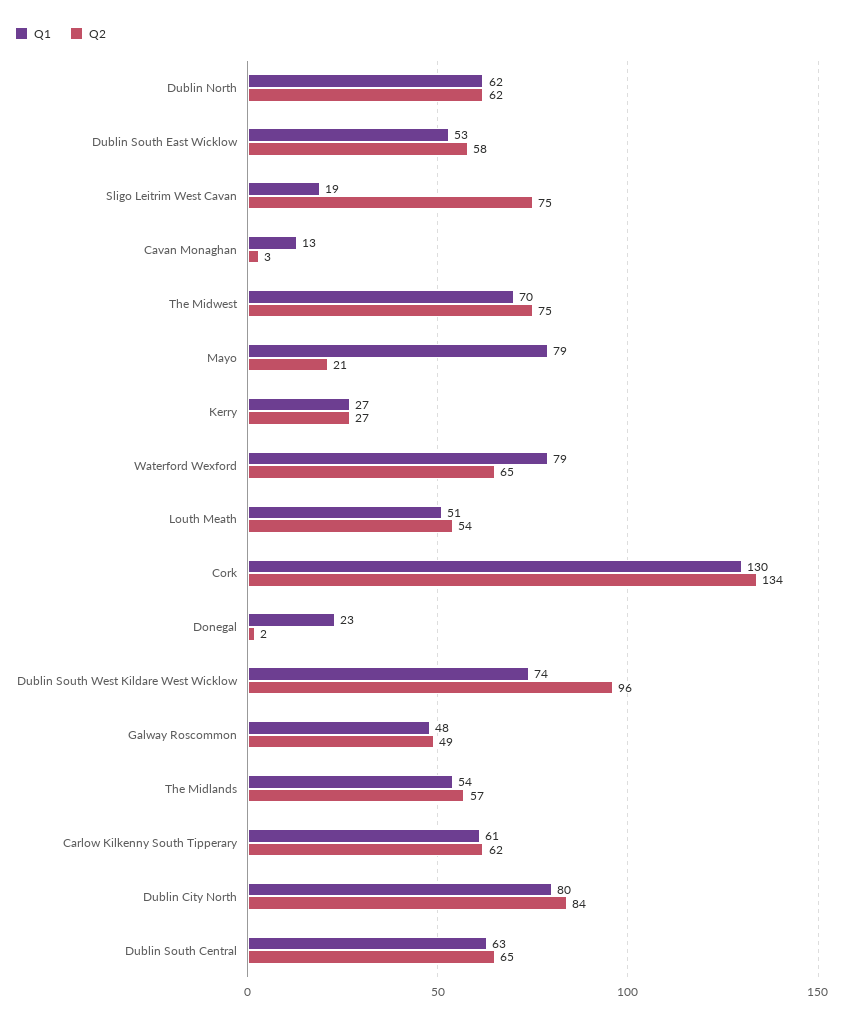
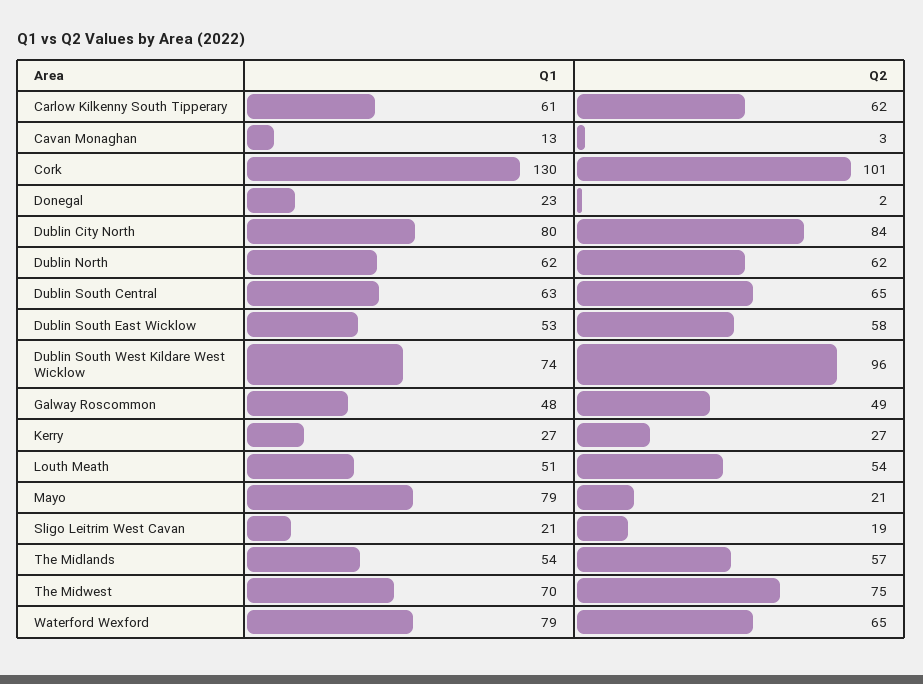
  {
    "Q1": {
      "Dublin North": 62,
      "Dublin South East Wicklow": 53,
-     "Sligo Leitrim West Cavan": 19,
+     "Sligo Leitrim West Cavan": 21,
      "Cavan Monaghan": 13,
      "The Midwest": 70,
      "Mayo": 79,
      "Kerry": 27,
      "Waterford Wexford": 79,
      "Louth Meath": 51,
      "Cork": 130,
      "Donegal": 23,
      "Dublin South West Kildare West Wicklow": 74,
      "Galway Roscommon": 48,
      "The Midlands": 54,
      "Carlow Kilkenny South Tipperary": 61,
      "Dublin City North": 80,
      "Dublin South Central": 63
    },
    "Q2": {
      "Dublin North": 62,
      "Dublin South East Wicklow": 58,
-     "Sligo Leitrim West Cavan": 75,
+     "Sligo Leitrim West Cavan": 19,
      "Cavan Monaghan": 3,
      "The Midwest": 75,
      "Mayo": 21,
      "Kerry": 27,
      "Waterford Wexford": 65,
      "Louth Meath": 54,
-     "Cork": 134,
+     "Cork": 101,
      "Donegal": 2,
      "Dublin South West Kildare West Wicklow": 96,
      "Galway Roscommon": 49,
      "The Midlands": 57,
      "Carlow Kilkenny South Tipperary": 62,
      "Dublin City North": 84,
      "Dublin South Central": 65
    }
  }

